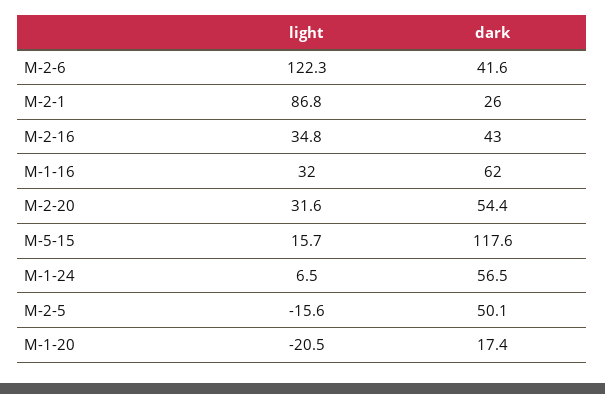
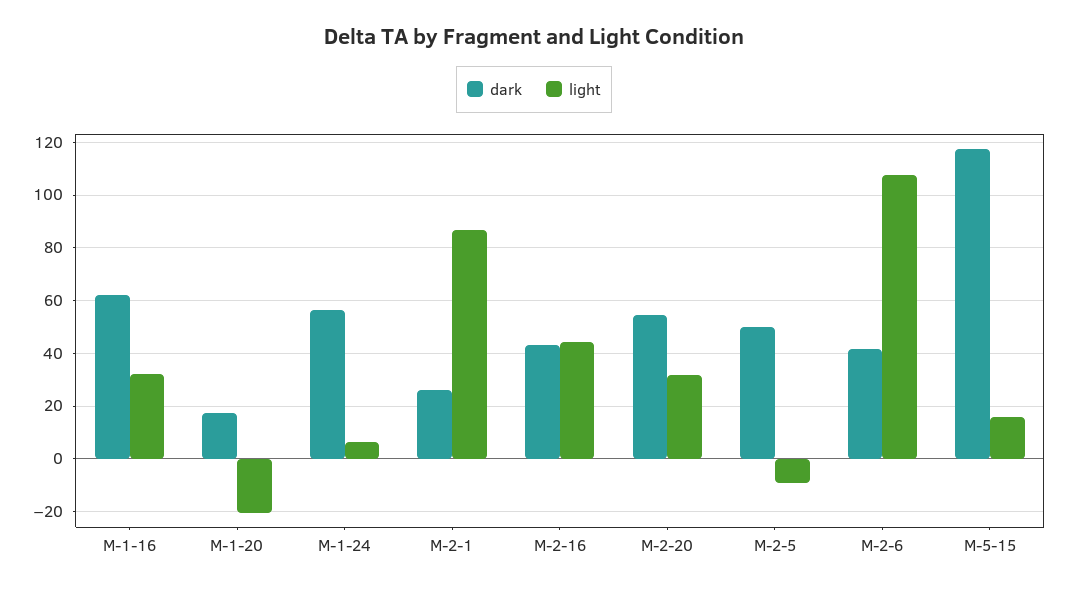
  {
    "light": {
-     "M-2-6": 122.3,
+     "M-2-6": 107.5,
      "M-2-1": 86.8,
-     "M-2-16": 34.8,
+     "M-2-16": 45,
      "M-1-16": 32,
      "M-2-20": 31.6,
      "M-5-15": 15.7,
      "M-1-24": 6.5,
-     "M-2-5": -15.6,
+     "M-2-5": -10,
      "M-1-20": -20.5
    },
    "dark": {
      "M-2-6": 41.6,
      "M-2-1": 26,
      "M-2-16": 43,
      "M-1-16": 62,
      "M-2-20": 54.4,
      "M-5-15": 117.6,
      "M-1-24": 56.5,
      "M-2-5": 50.1,
      "M-1-20": 17.4
    }
  }

